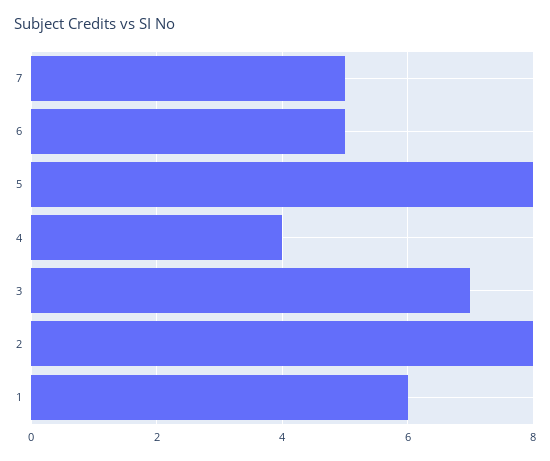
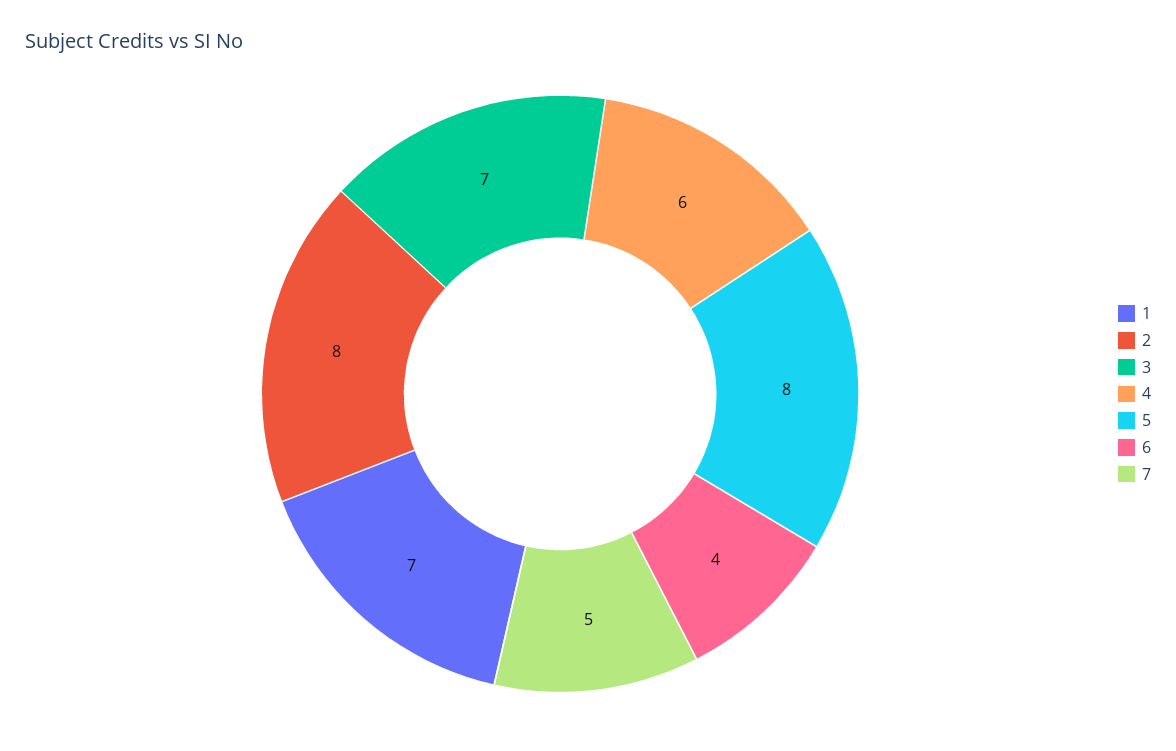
  {
    "7": 5,
-   "6": 5,
+   "6": 4,
    "5": 8,
-   "4": 4,
+   "4": 6,
    "3": 7,
    "2": 8,
-   "1": 6
+   "1": 7
  }

